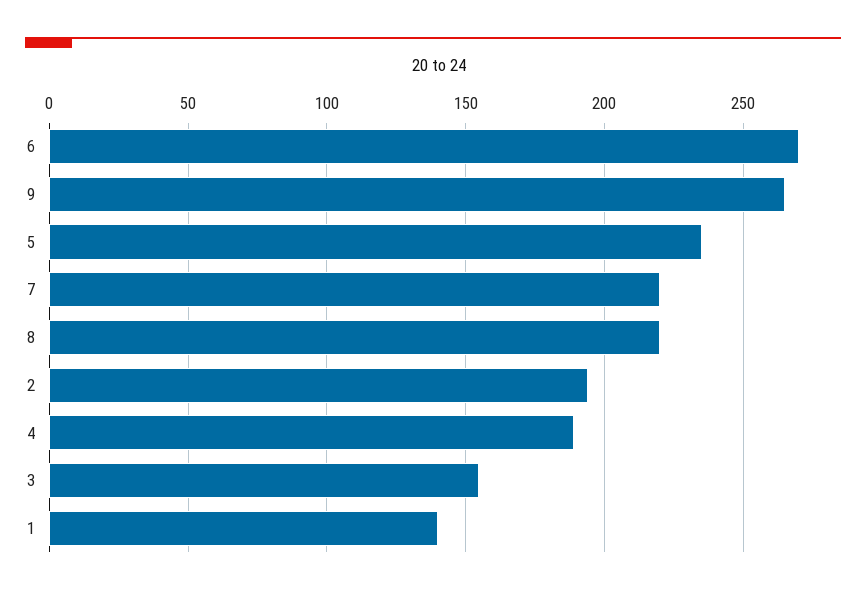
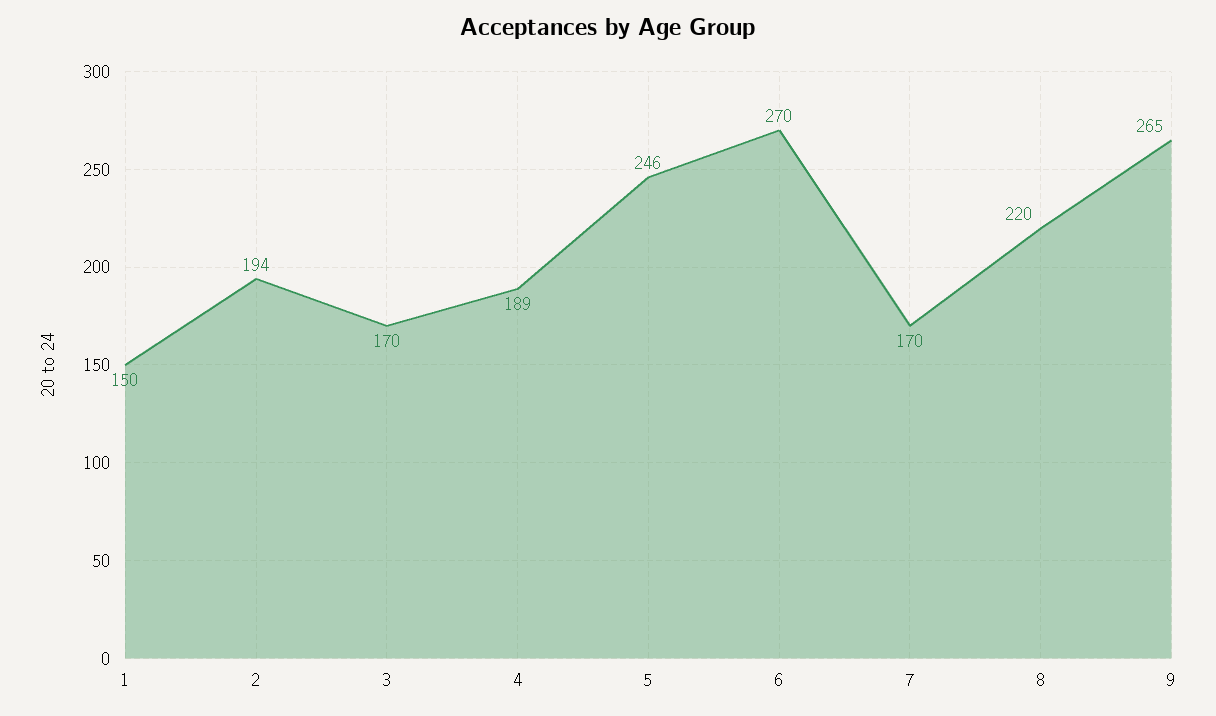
  {
    "6": 270,
    "9": 265,
-   "5": 235,
+   "5": 246,
-   "7": 220,
+   "7": 170,
    "8": 220,
    "2": 194,
    "4": 189,
-   "3": 155,
+   "3": 170,
-   "1": 140
+   "1": 150
  }

